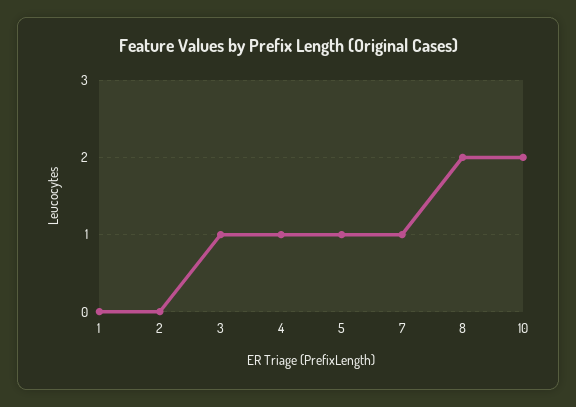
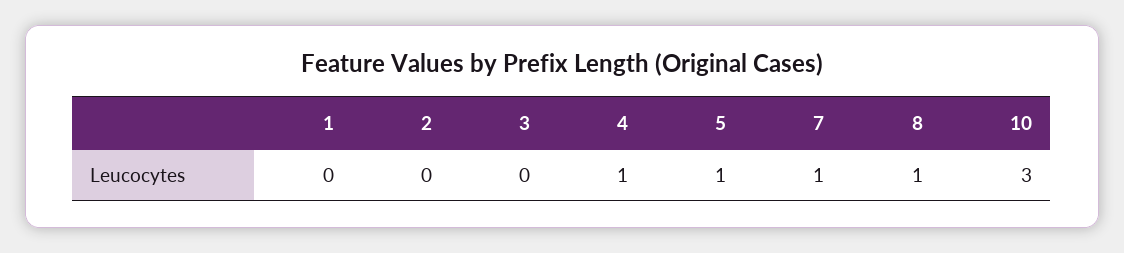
  {
    "1": 0,
    "2": 0,
-   "3": 1,
+   "3": 0,
    "4": 1,
    "5": 1,
    "7": 1,
-   "8": 2,
+   "8": 1,
-   "10": 2
+   "10": 3
  }

